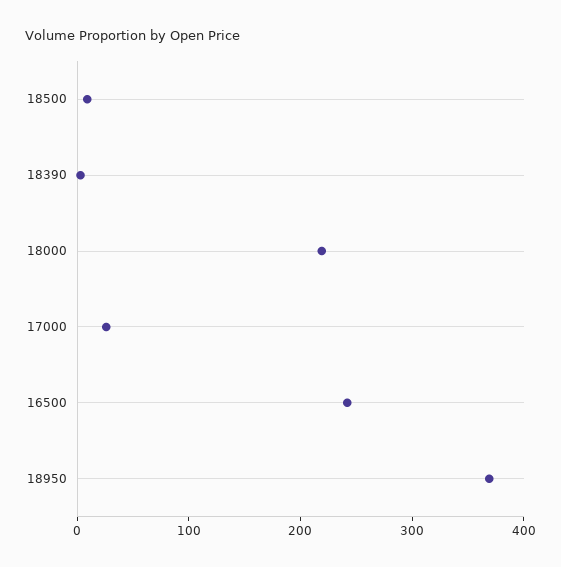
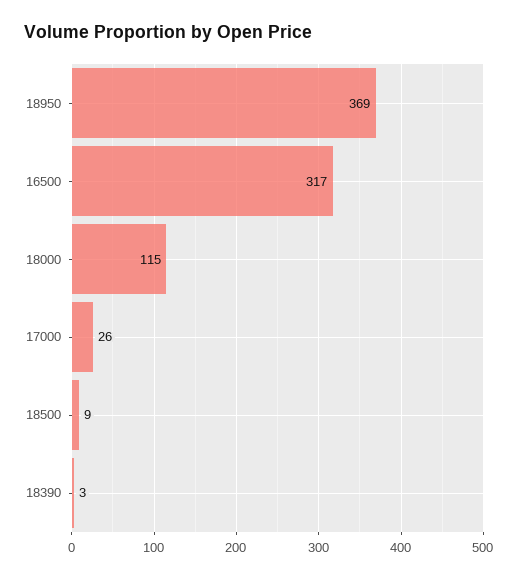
  {
    "18500": 9,
    "18390": 3,
-   "18000": 220,
+   "18000": 115,
    "17000": 26,
-   "16500": 240,
+   "16500": 317,
    "18950": 369
  }

